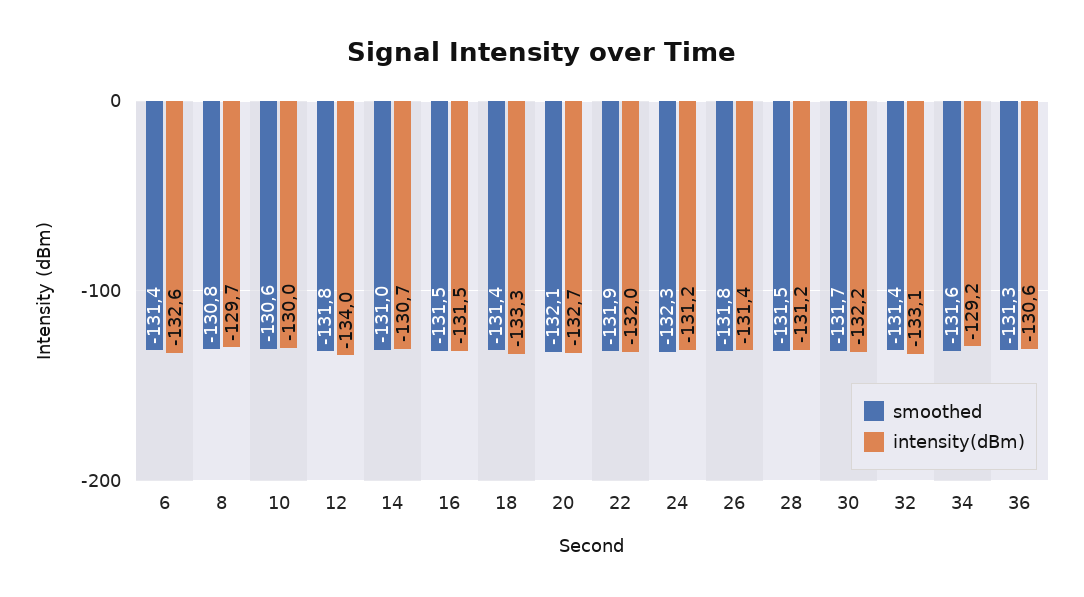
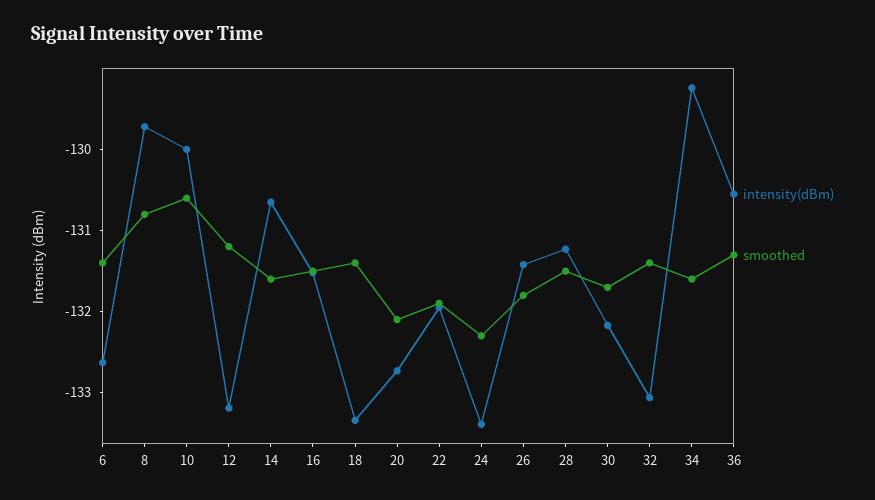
  {
    "smoothed": {
      "6": -131.4,
      "8": -130.8,
      "10": -130.6,
-     "12": -131.8,
+     "12": -131.2,
-     "14": -131,
+     "14": -131.6,
      "16": -131.5,
      "18": -131.4,
      "20": -132.1,
      "22": -131.9,
      "24": -132.3,
      "26": -131.8,
      "28": -131.5,
      "30": -131.7,
      "32": -131.4,
      "34": -131.6,
      "36": -131.3
    },
    "intensity(dBm)": {
      "6": -132.6,
      "8": -129.7,
      "10": -130,
-     "12": -134,
+     "12": -133.2,
      "14": -130.7,
      "16": -131.5,
      "18": -133.3,
      "20": -132.7,
      "22": -132,
-     "24": -131.2,
+     "24": -133.4,
      "26": -131.4,
      "28": -131.2,
      "30": -132.2,
      "32": -133.1,
      "34": -129.2,
      "36": -130.6
    }
  }

